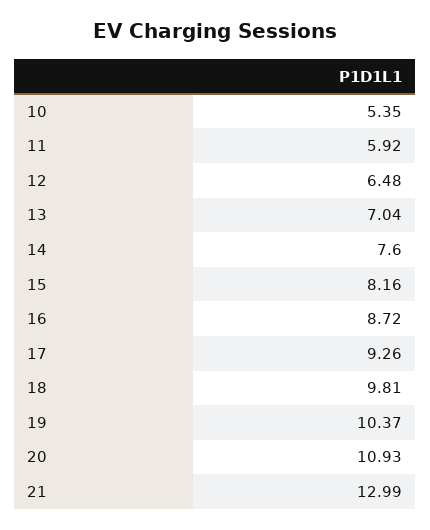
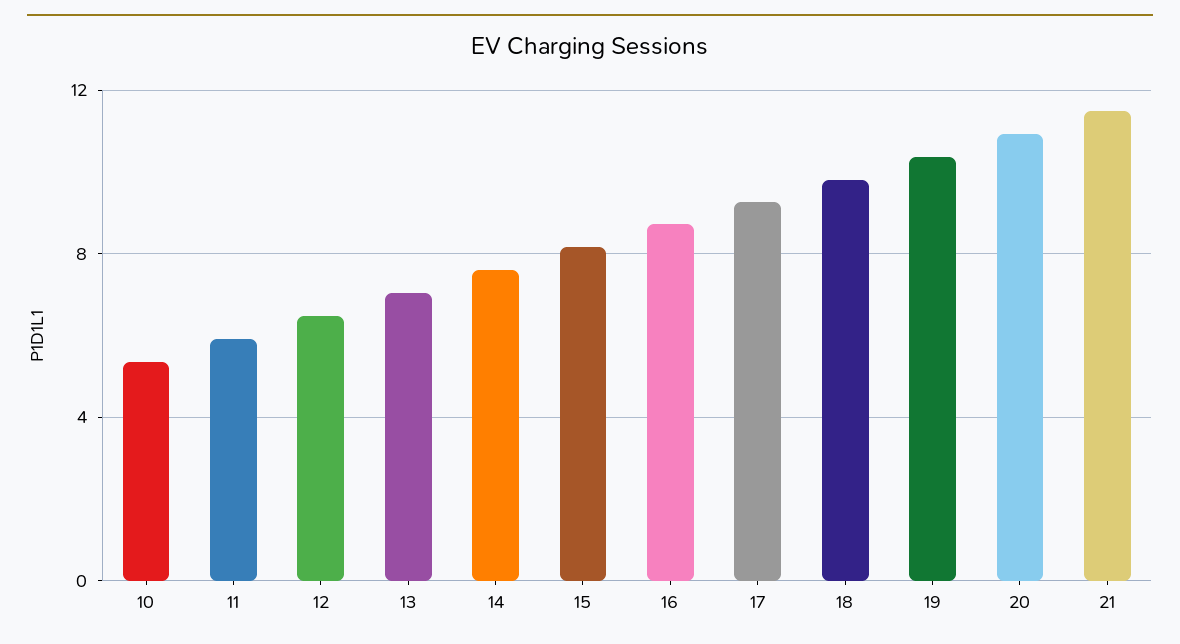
  {
    "10": 5.35,
    "11": 5.92,
    "12": 6.48,
    "13": 7.04,
    "14": 7.6,
    "15": 8.16,
    "16": 8.72,
    "17": 9.26,
    "18": 9.81,
    "19": 10.37,
    "20": 10.93,
-   "21": 12.99
+   "21": 11.5
  }

